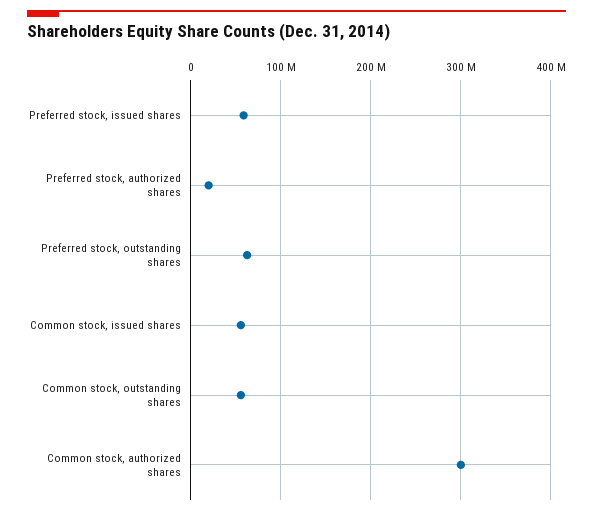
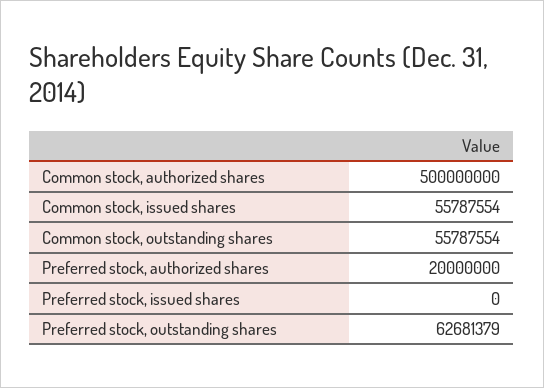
  {
-   "Preferred stock, issued shares": 60000000,
+   "Preferred stock, issued shares": 0,
    "Preferred stock, authorized shares": 20000000,
    "Preferred stock, outstanding shares": 62681379,
    "Common stock, issued shares": 55787554,
    "Common stock, outstanding shares": 55787554,
-   "Common stock, authorized shares": 300000000
+   "Common stock, authorized shares": 500000000
  }

